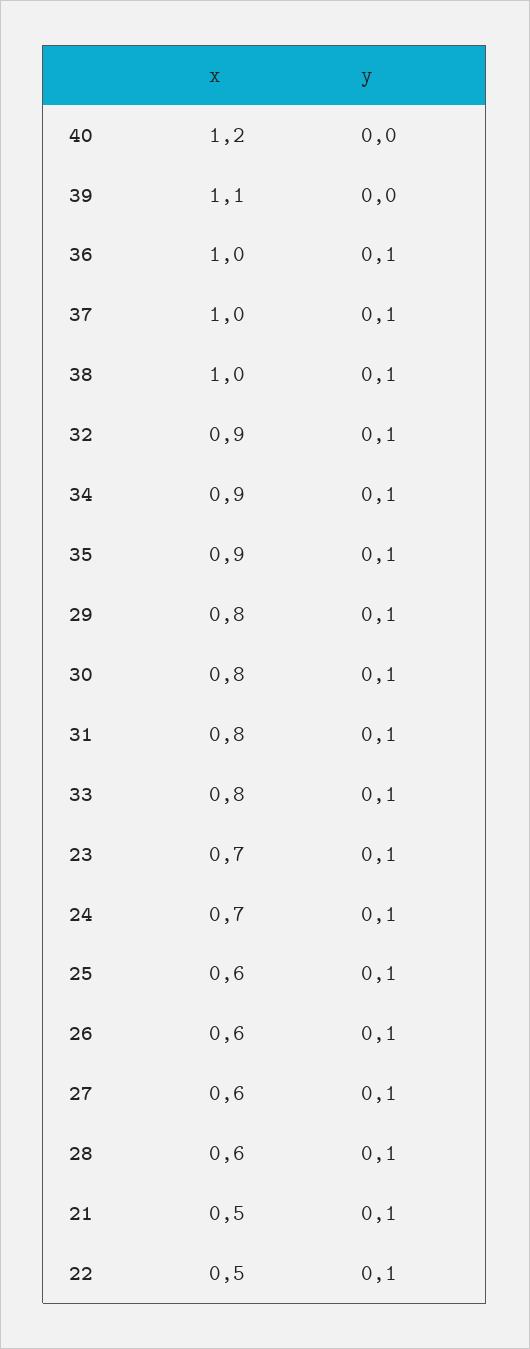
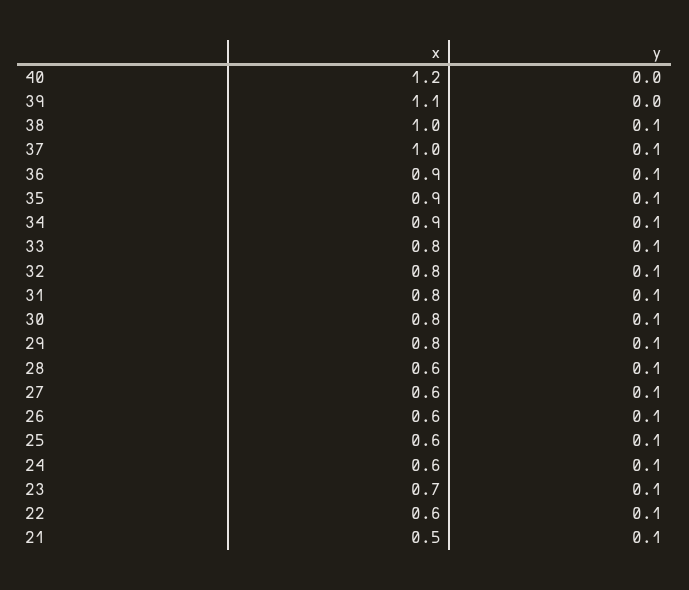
  {
    "x": {
      "40": 1.2,
      "39": 1.1,
-     "36": 1,
+     "36": 0.9,
      "37": 1,
      "38": 1,
-     "32": 0.9,
+     "32": 0.8,
      "34": 0.9,
      "35": 0.9,
      "29": 0.8,
      "30": 0.8,
      "31": 0.8,
      "33": 0.8,
      "23": 0.7,
-     "24": 0.7,
+     "24": 0.6,
      "25": 0.6,
      "26": 0.6,
      "27": 0.6,
      "28": 0.6,
      "21": 0.5,
-     "22": 0.5
+     "22": 0.6
    },
    "y": {
      "40": 0,
      "39": 0,
      "36": 0.1,
      "37": 0.1,
      "38": 0.1,
      "32": 0.1,
      "34": 0.1,
      "35": 0.1,
      "29": 0.1,
      "30": 0.1,
      "31": 0.1,
      "33": 0.1,
      "23": 0.1,
      "24": 0.1,
      "25": 0.1,
      "26": 0.1,
      "27": 0.1,
      "28": 0.1,
      "21": 0.1,
      "22": 0.1
    }
  }

